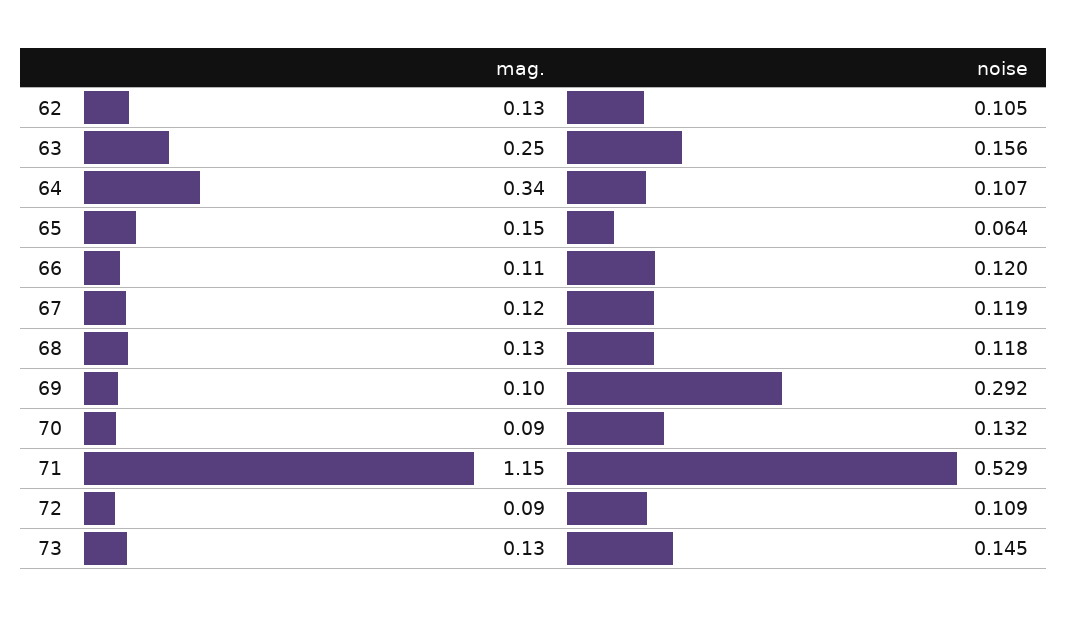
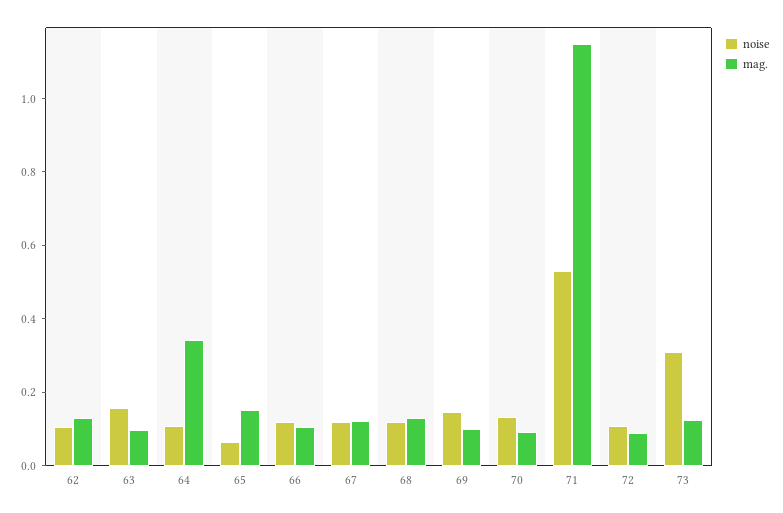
  {
    "mag.": {
      "62": 0.13,
-     "63": 0.25,
+     "63": 0.1,
      "64": 0.34,
      "65": 0.15,
      "66": 0.11,
      "67": 0.12,
      "68": 0.13,
      "69": 0.1,
      "70": 0.09,
      "71": 1.15,
      "72": 0.09,
      "73": 0.13
    },
    "noise": {
      "62": 0.105,
      "63": 0.156,
      "64": 0.107,
      "65": 0.064,
      "66": 0.12,
      "67": 0.119,
      "68": 0.118,
-     "69": 0.292,
+     "69": 0.15,
      "70": 0.132,
      "71": 0.529,
      "72": 0.109,
-     "73": 0.145
+     "73": 0.3
    }
  }

